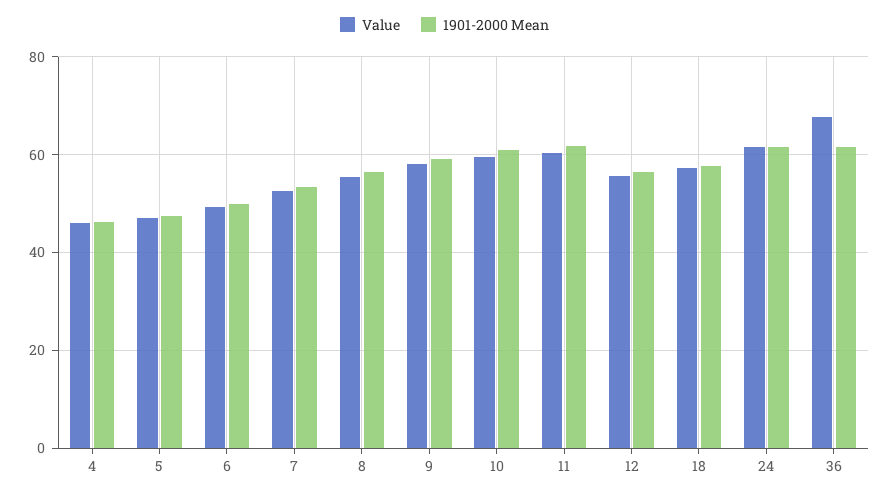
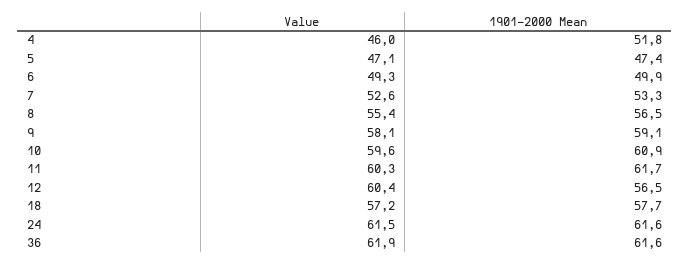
  {
    "Value": {
      "4": 46,
      "5": 47.1,
      "6": 49.3,
      "7": 52.6,
      "8": 55.4,
      "9": 58.1,
      "10": 59.6,
      "11": 60.3,
-     "12": 56,
+     "12": 60.4,
      "18": 57.2,
      "24": 61.5,
-     "36": 68
+     "36": 61.9
    },
    "1901-2000 Mean": {
-     "4": 46,
+     "4": 51.8,
      "5": 47.4,
      "6": 49.9,
      "7": 53.3,
      "8": 56.5,
      "9": 59.1,
      "10": 60.9,
      "11": 61.7,
      "12": 56.5,
      "18": 57.7,
      "24": 61.6,
      "36": 61.6
    }
  }

